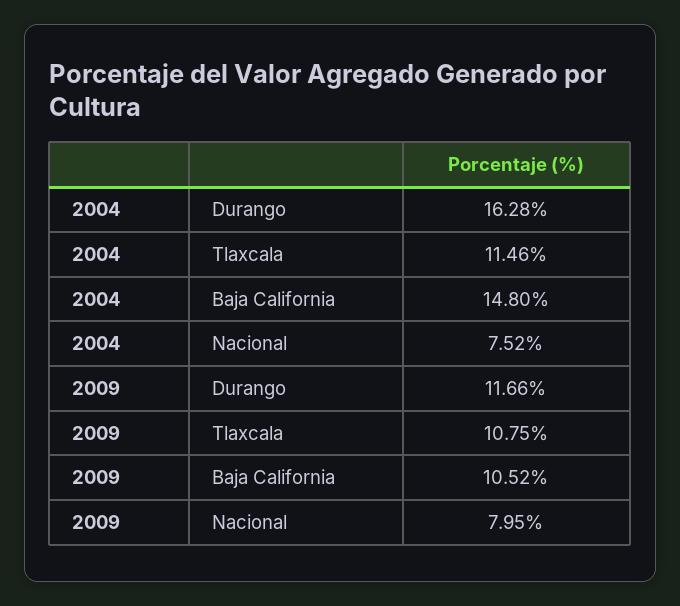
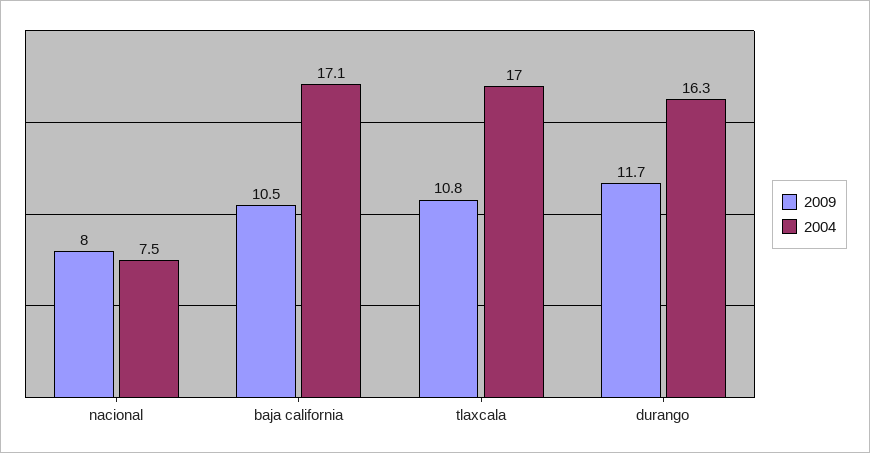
  {
    "2004": {
      "Durango": 16.28,
-     "Tlaxcala": 11.46,
+     "Tlaxcala": 17,
-     "Baja California": 14.8,
+     "Baja California": 17.1,
      "Nacional": 7.52
    },
    "2009": {
      "Durango": 11.66,
      "Tlaxcala": 10.75,
      "Baja California": 10.52,
      "Nacional": 7.95
    }
  }

